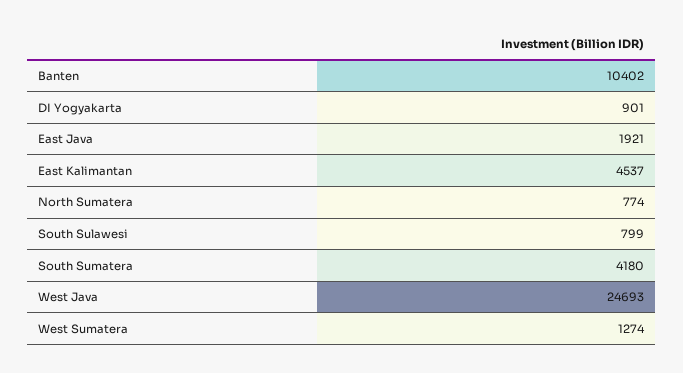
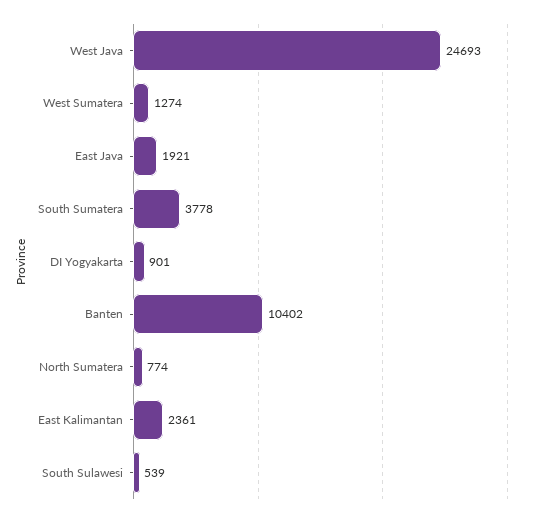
  {
    "Banten": 10402,
    "DI Yogyakarta": 901,
    "East Java": 1921,
-   "East Kalimantan": 4537,
+   "East Kalimantan": 2361,
    "North Sumatera": 774,
-   "South Sulawesi": 799,
+   "South Sulawesi": 539,
-   "South Sumatera": 4180,
+   "South Sumatera": 3778,
    "West Java": 24693,
    "West Sumatera": 1274
  }

